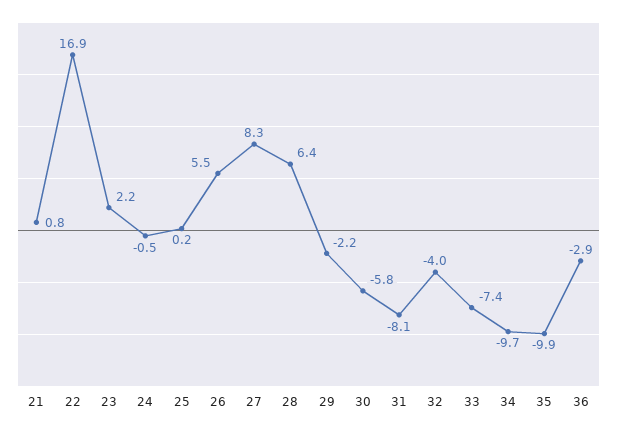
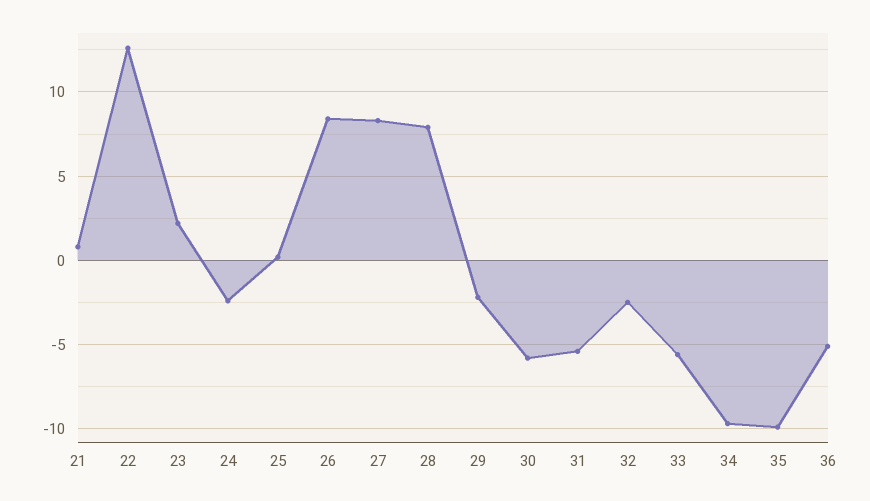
  {
    "21": 0.8,
-   "22": 16.9,
+   "22": 12.5,
    "23": 2.2,
-   "24": -0.5,
+   "24": -2.5,
    "25": 0.2,
-   "26": 5.5,
+   "26": 8.5,
    "27": 8.3,
-   "28": 6.4,
+   "28": 8,
    "29": -2.2,
    "30": -5.8,
-   "31": -8.1,
+   "31": -5.5,
-   "32": -4,
+   "32": -2.5,
-   "33": -7.4,
+   "33": -5.5,
    "34": -9.7,
    "35": -9.9,
-   "36": -2.9
+   "36": -5
  }

